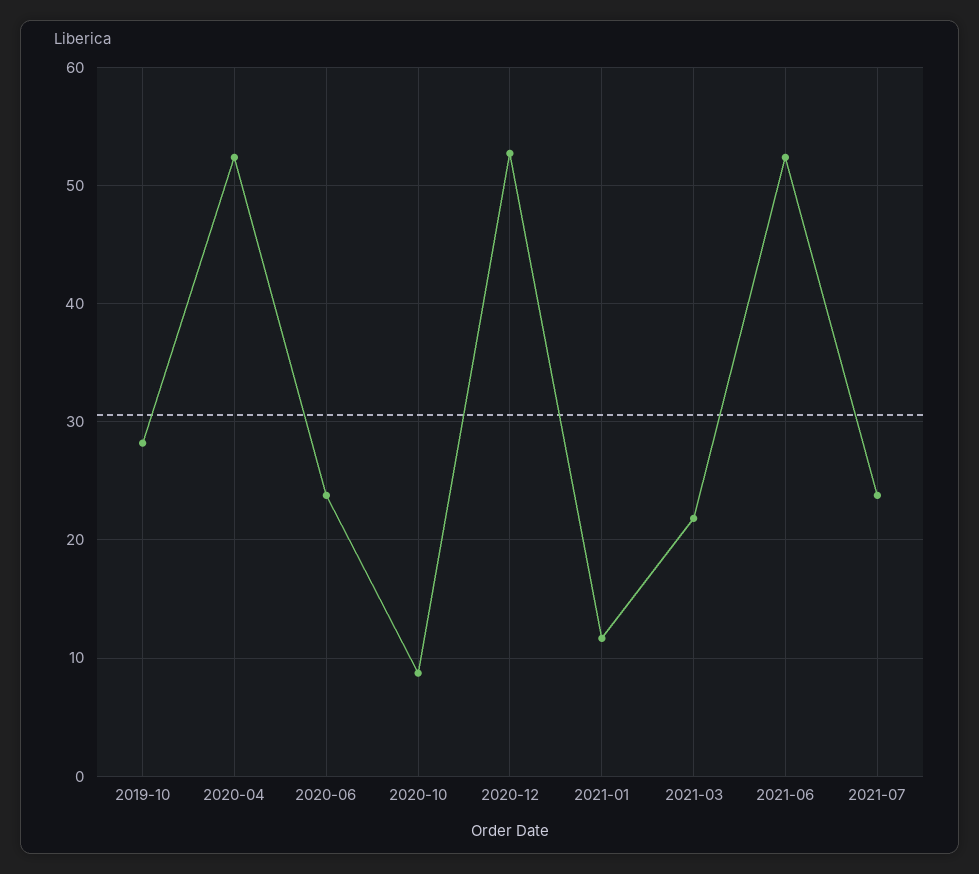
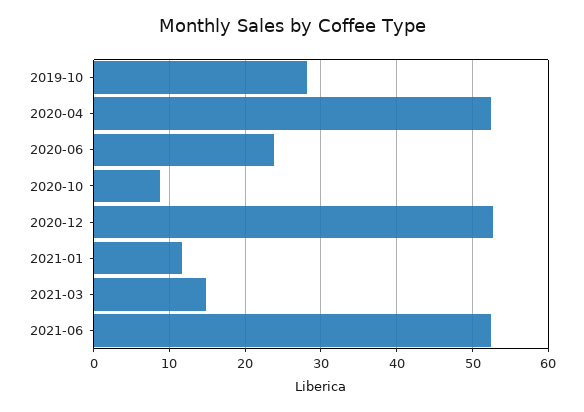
  {
    "2019-10": 28,
    "2020-04": 52,
    "2020-06": 24,
    "2020-10": 9,
    "2020-12": 53,
    "2021-01": 12,
-   "2021-03": 22,
+   "2021-03": 15,
-   "2021-06": 52,
+   "2021-06": 52
-   "2021-07": 24
  }

